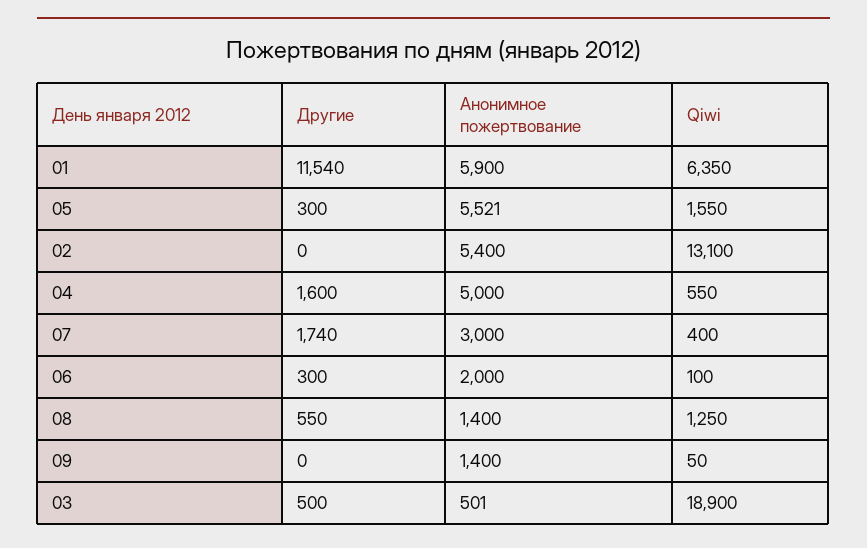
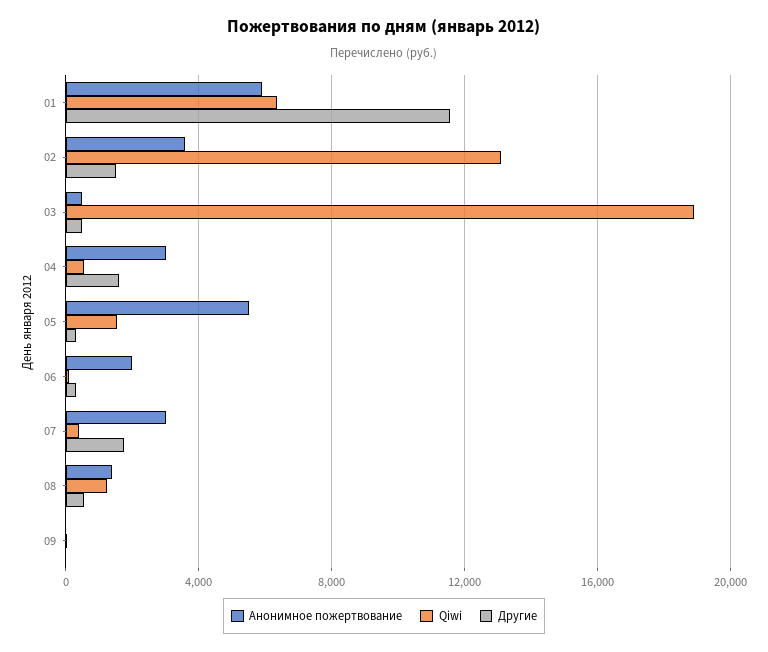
  {
    "Другие": {
      "01": 11540,
      "05": 300,
-     "02": 0,
+     "02": 1500,
      "04": 1600,
      "07": 1740,
      "06": 300,
      "08": 550,
      "09": 0,
      "03": 500
    },
    "Анонимное пожертвование": {
      "01": 5900,
      "05": 5521,
-     "02": 5400,
+     "02": 3500,
-     "04": 5000,
+     "04": 3000,
      "07": 3000,
      "06": 2000,
      "08": 1400,
-     "09": 1400,
+     "09": 0,
      "03": 501
    },
    "Qiwi": {
      "01": 6350,
      "05": 1550,
      "02": 13100,
      "04": 550,
      "07": 400,
      "06": 100,
      "08": 1250,
      "09": 50,
      "03": 18900
    }
  }

